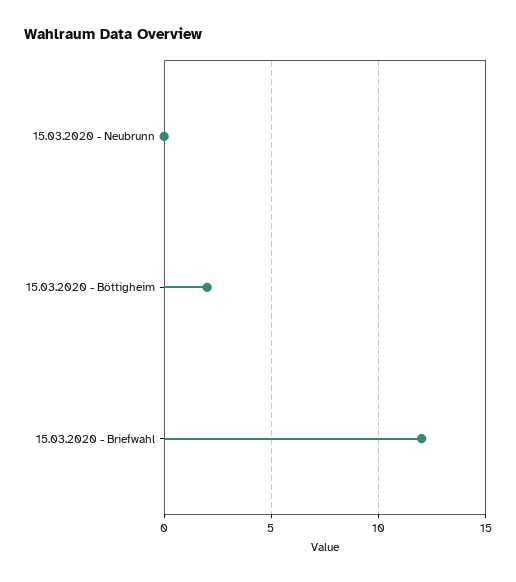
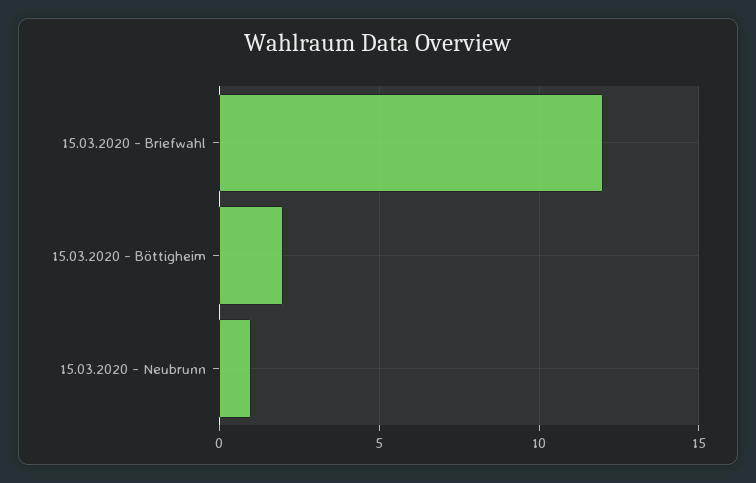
  {
-   "15.03.2020 - Neubrunn": 0,
+   "15.03.2020 - Neubrunn": 1,
    "15.03.2020 - Böttigheim": 2,
    "15.03.2020 - Briefwahl": 12
  }

